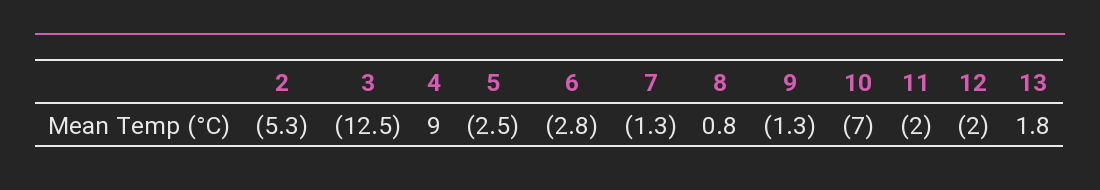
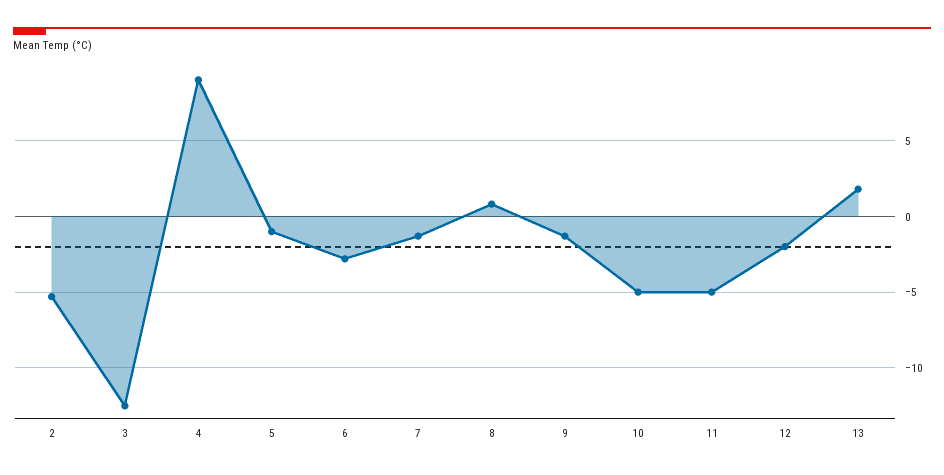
  {
    "2": -5.3,
    "3": -12.5,
    "4": 9,
-   "5": -2.5,
+   "5": -1,
    "6": -2.8,
    "7": -1.3,
    "8": 0.8,
    "9": -1.3,
-   "10": -7,
+   "10": -5,
-   "11": -2,
+   "11": -5,
    "12": -2,
    "13": 1.8
  }

